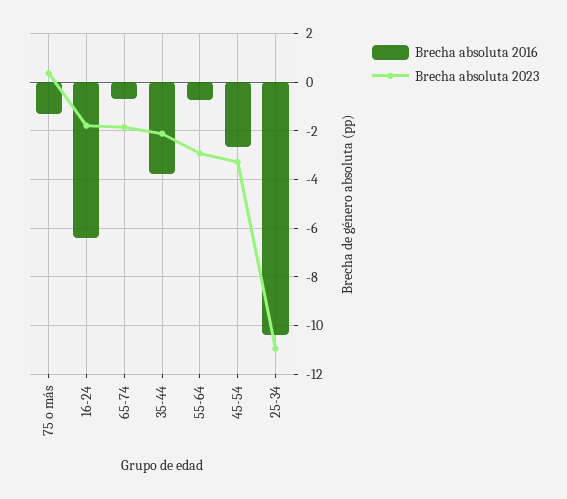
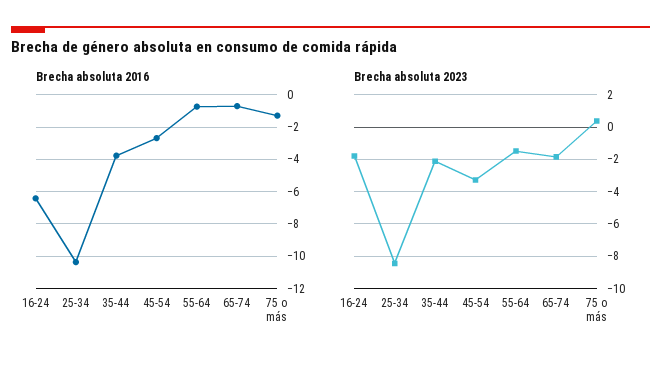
  {
    "Brecha absoluta 2016": {
      "75 o más": -1.25,
      "16-24": -6.5,
      "65-74": -0.75,
      "35-44": -3.75,
      "55-64": -0.75,
      "45-54": -2.75,
      "25-34": -10.25
    },
    "Brecha absoluta 2023": {
      "75 o más": 0.25,
      "16-24": -1.75,
      "65-74": -1.75,
      "35-44": -2,
-     "55-64": -3,
+     "55-64": -1.5,
      "45-54": -3.25,
-     "25-34": -11
+     "25-34": -8.5
    }
  }

